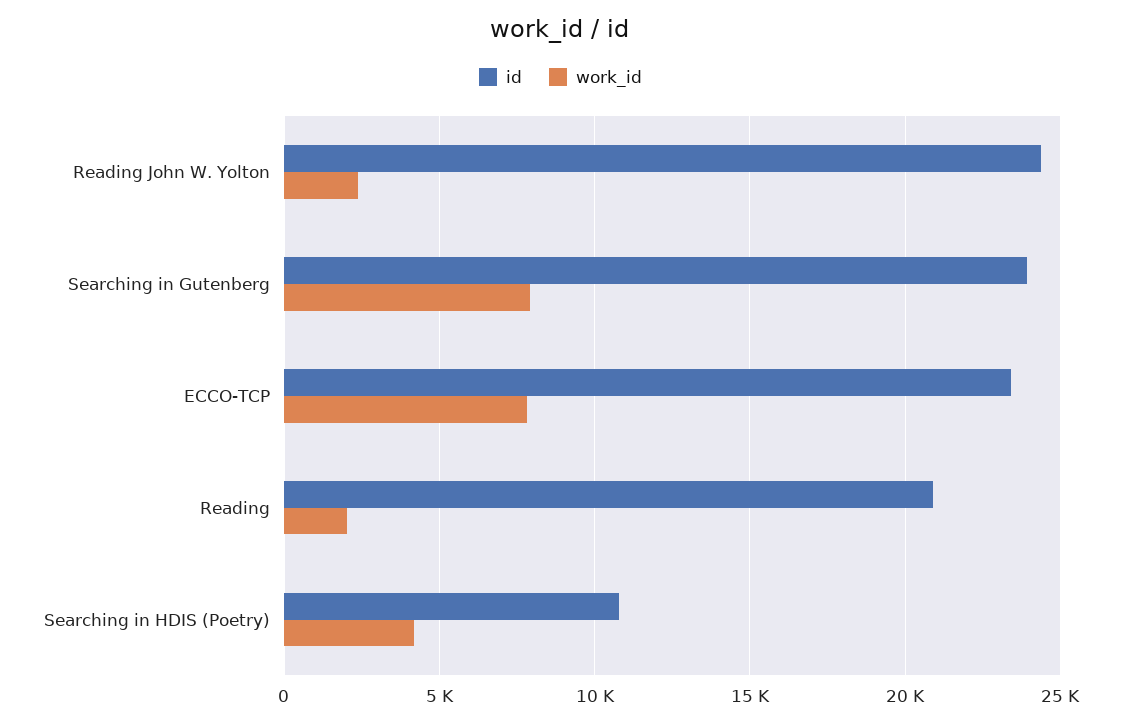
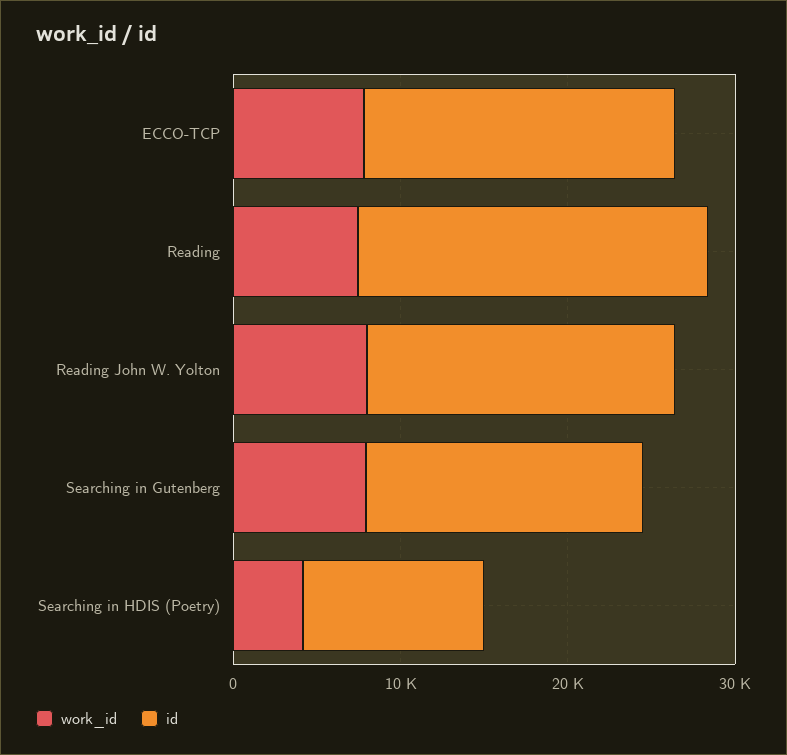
  {
    "id": {
-     "Reading John W. Yolton": 24500,
+     "Reading John W. Yolton": 18000,
-     "Searching in Gutenberg": 24000,
+     "Searching in Gutenberg": 16000,
-     "ECCO-TCP": 23500,
+     "ECCO-TCP": 18000,
      "Reading": 21000,
      "Searching in HDIS (Poetry)": 11000
    },
    "work_id": {
-     "Reading John W. Yolton": 2500,
+     "Reading John W. Yolton": 8000,
      "Searching in Gutenberg": 8000,
      "ECCO-TCP": 8000,
-     "Reading": 2000,
+     "Reading": 8000,
      "Searching in HDIS (Poetry)": 4000
    }
  }

